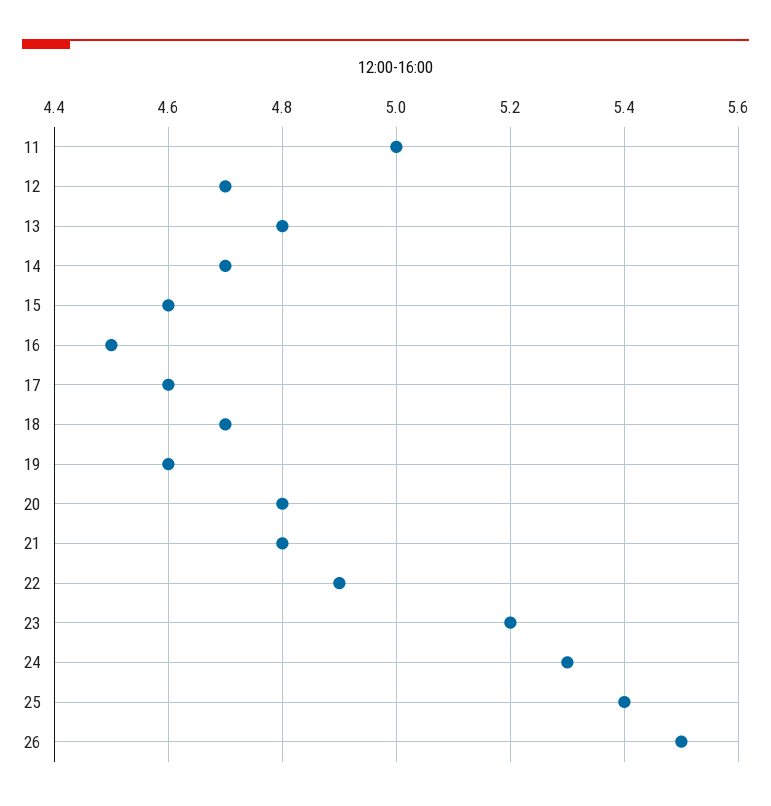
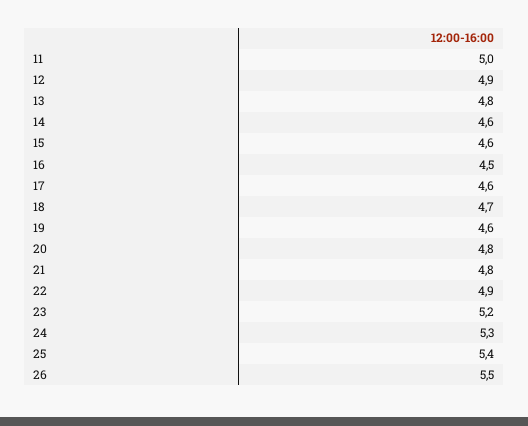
  {
    "11": 5,
-   "12": 4.7,
+   "12": 4.9,
    "13": 4.8,
-   "14": 4.7,
+   "14": 4.6,
    "15": 4.6,
    "16": 4.5,
    "17": 4.6,
    "18": 4.7,
    "19": 4.6,
    "20": 4.8,
    "21": 4.8,
    "22": 4.9,
    "23": 5.2,
    "24": 5.3,
    "25": 5.4,
    "26": 5.5
  }

